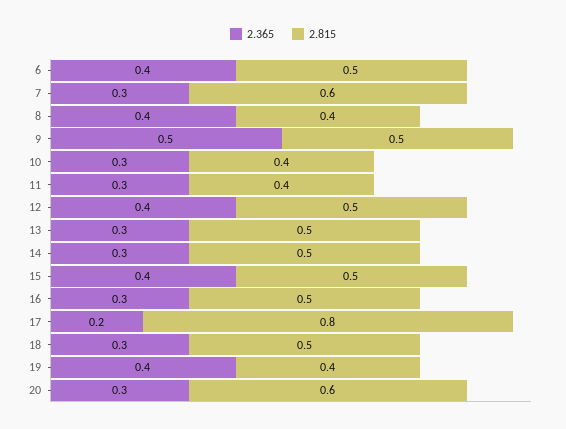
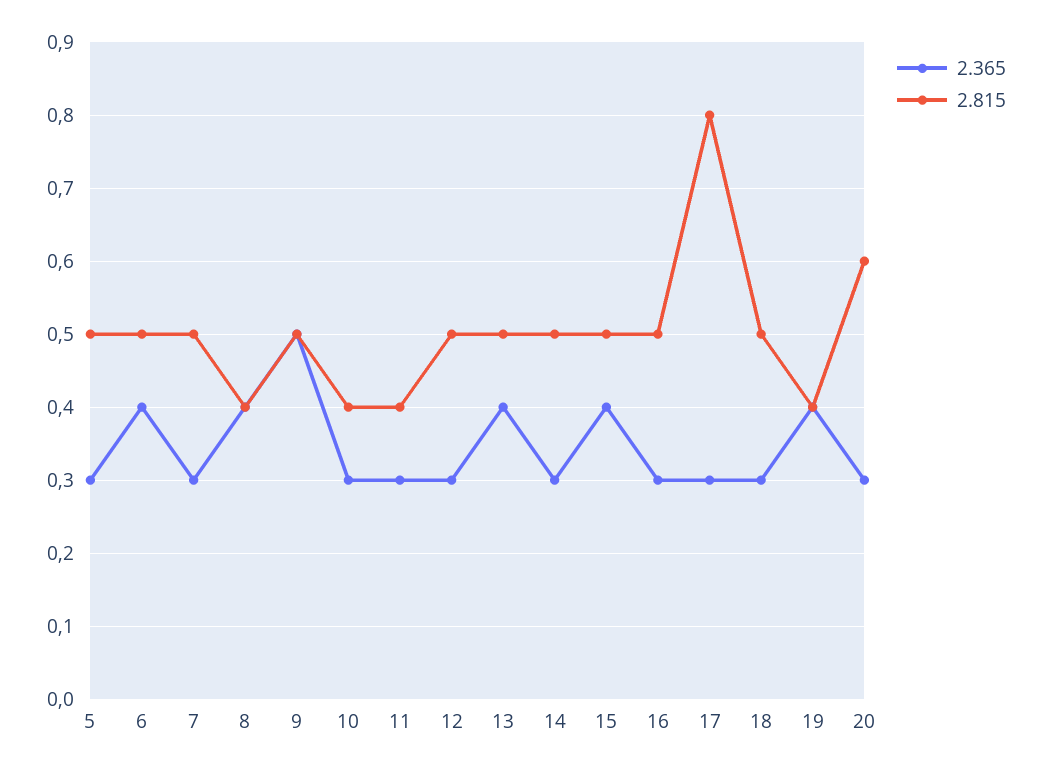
  {
    "2.365": {
      "6": 0.4,
      "7": 0.3,
      "8": 0.4,
      "9": 0.5,
      "10": 0.3,
      "11": 0.3,
-     "12": 0.4,
+     "12": 0.3,
-     "13": 0.3,
+     "13": 0.4,
      "14": 0.3,
      "15": 0.4,
      "16": 0.3,
-     "17": 0.2,
+     "17": 0.3,
      "18": 0.3,
      "19": 0.4,
-     "20": 0.3
+     "20": 0.3,
+     "5": 0.3
    },
    "2.815": {
      "6": 0.5,
-     "7": 0.6,
+     "7": 0.5,
      "8": 0.4,
      "9": 0.5,
      "10": 0.4,
      "11": 0.4,
      "12": 0.5,
      "13": 0.5,
      "14": 0.5,
      "15": 0.5,
      "16": 0.5,
      "17": 0.8,
      "18": 0.5,
      "19": 0.4,
-     "20": 0.6
+     "20": 0.6,
+     "5": 0.5
    }
  }

